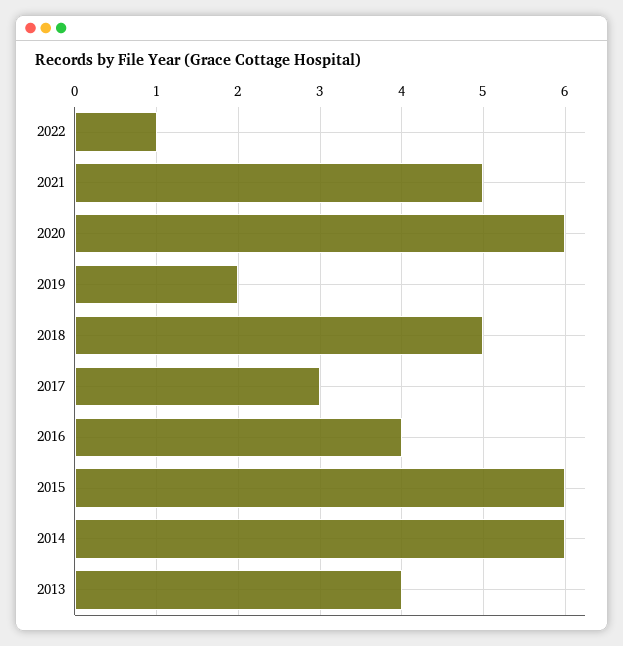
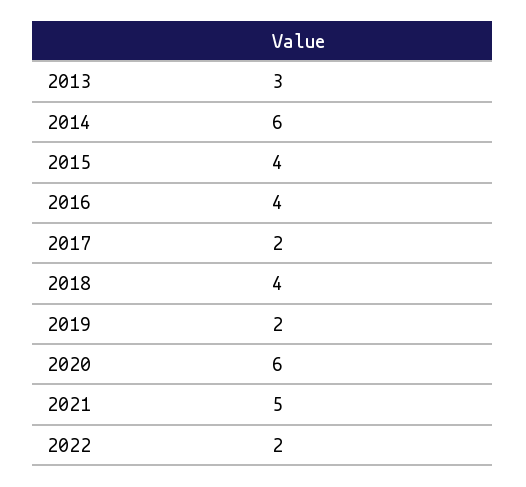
  {
-   "2022": 1,
+   "2022": 2,
    "2021": 5,
    "2020": 6,
    "2019": 2,
-   "2018": 5,
+   "2018": 4,
-   "2017": 3,
+   "2017": 2,
    "2016": 4,
-   "2015": 6,
+   "2015": 4,
    "2014": 6,
-   "2013": 4
+   "2013": 3
  }

